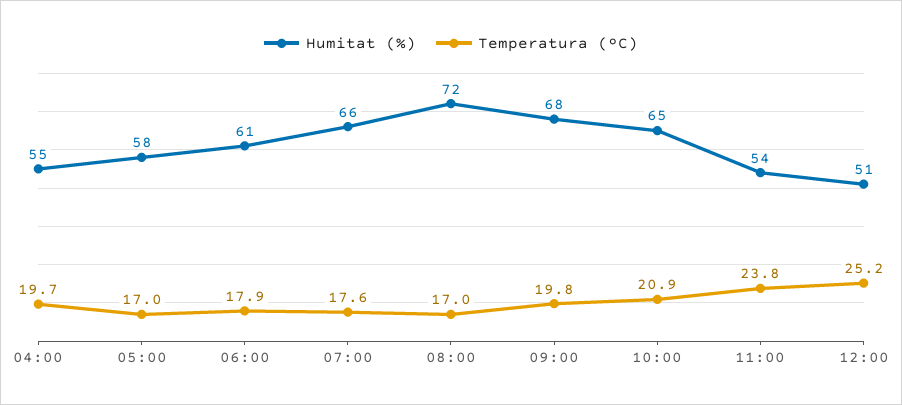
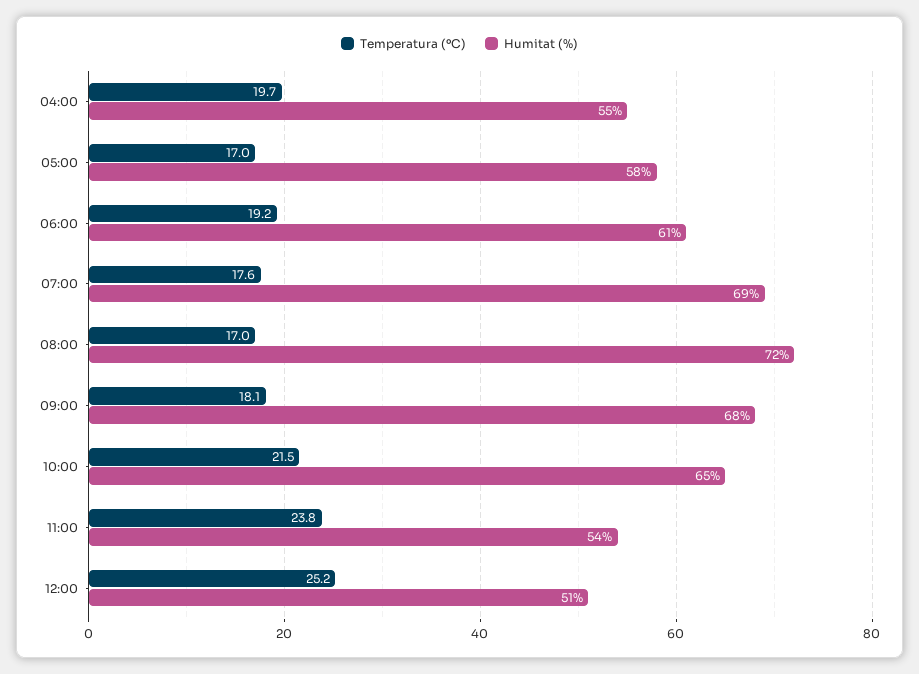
  {
    "Humitat (%)": {
      "04:00": 55,
      "05:00": 58,
      "06:00": 61,
-     "07:00": 66,
+     "07:00": 69,
      "08:00": 72,
      "09:00": 68,
      "10:00": 65,
      "11:00": 54,
      "12:00": 51
    },
    "Temperatura (ºC)": {
      "04:00": 19.7,
      "05:00": 17,
-     "06:00": 17.9,
+     "06:00": 19.2,
      "07:00": 17.6,
      "08:00": 17,
-     "09:00": 19.8,
+     "09:00": 18.1,
-     "10:00": 20.9,
+     "10:00": 21.5,
      "11:00": 23.8,
      "12:00": 25.2
    }
  }

